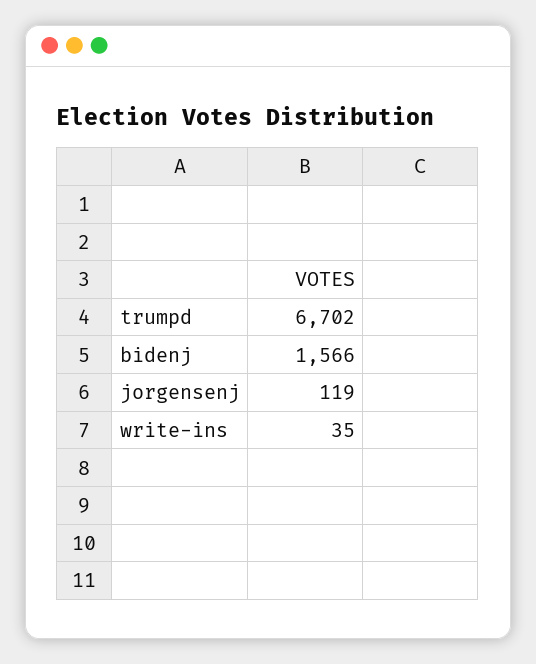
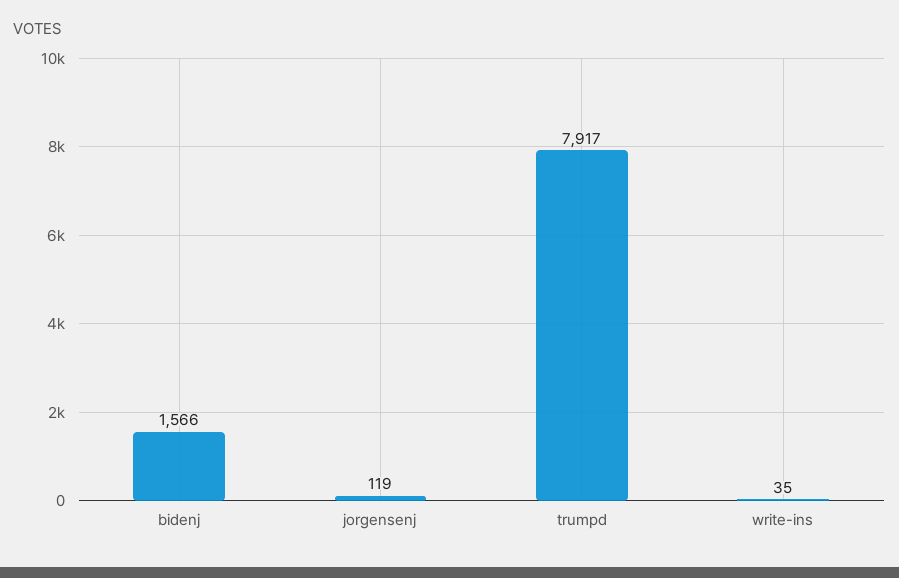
  {
-   "trumpd": 6702,
+   "trumpd": 7917,
    "bidenj": 1566,
    "jorgensenj": 119,
    "write-ins": 35
  }

